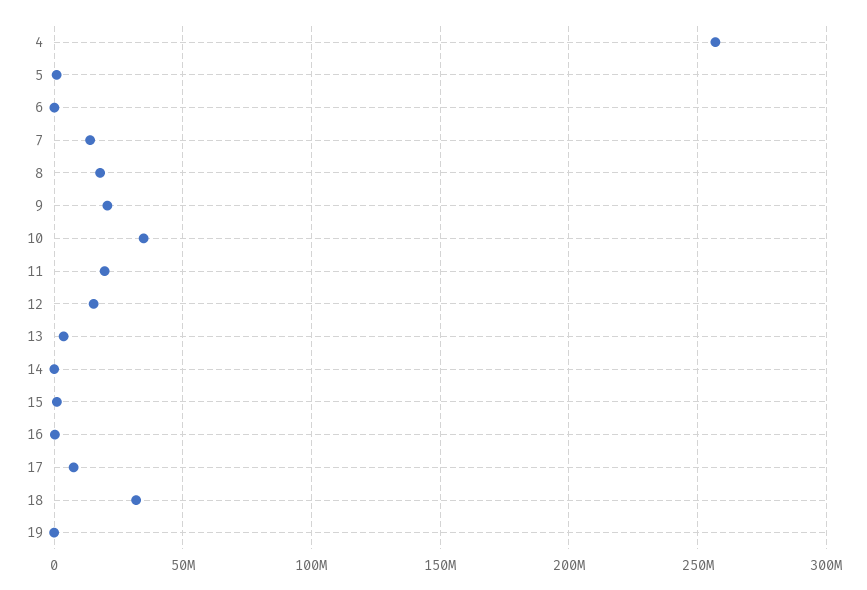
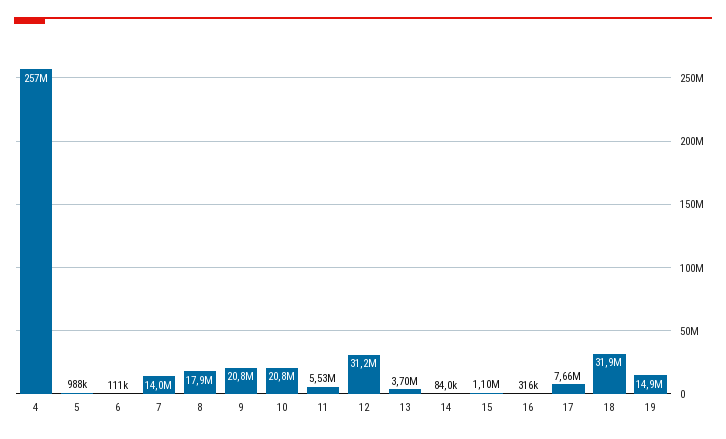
  {
    "4": 257000000,
    "5": 988000,
    "6": 111000,
    "7": 14000000,
    "8": 17900000,
    "9": 20800000,
-   "10": 35000000,
+   "10": 20800000,
-   "11": 20000000,
+   "11": 5530000,
-   "12": 15000000,
+   "12": 31200000,
    "13": 3700000,
    "14": 84000,
    "15": 1100000,
    "16": 316000,
    "17": 7660000,
    "18": 31900000,
-   "19": 0
+   "19": 14900000
  }

